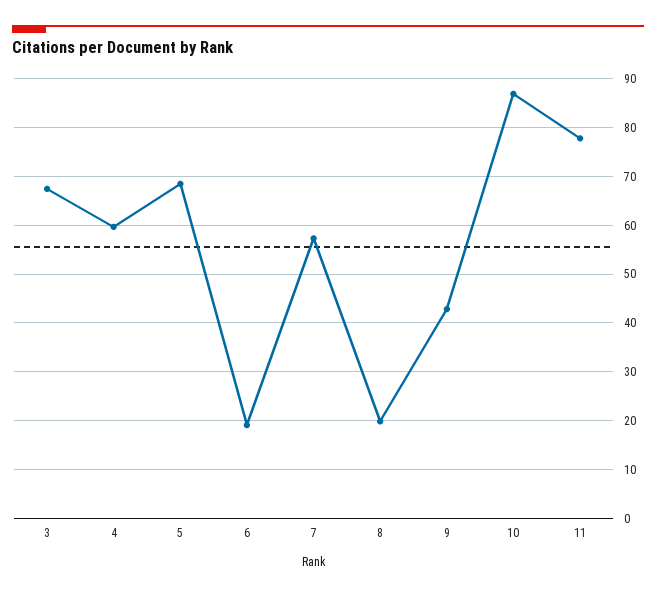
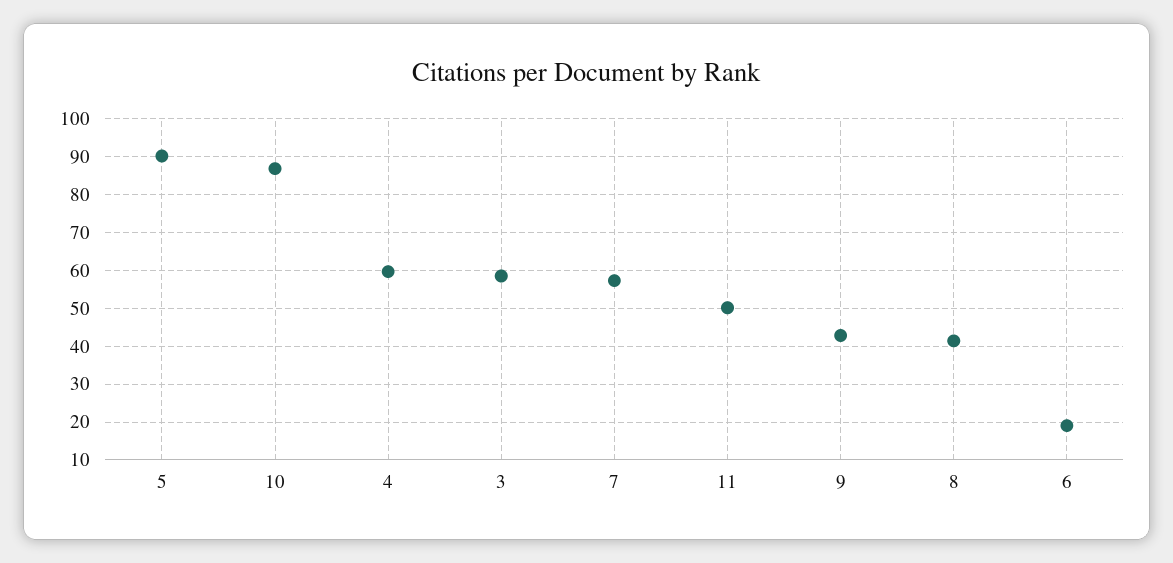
  {
-   "3": 68,
+   "3": 58,
    "4": 60,
-   "5": 68,
+   "5": 90,
    "6": 20,
    "7": 58,
-   "8": 20,
+   "8": 42,
    "9": 42,
    "10": 86,
-   "11": 78
+   "11": 50
  }

